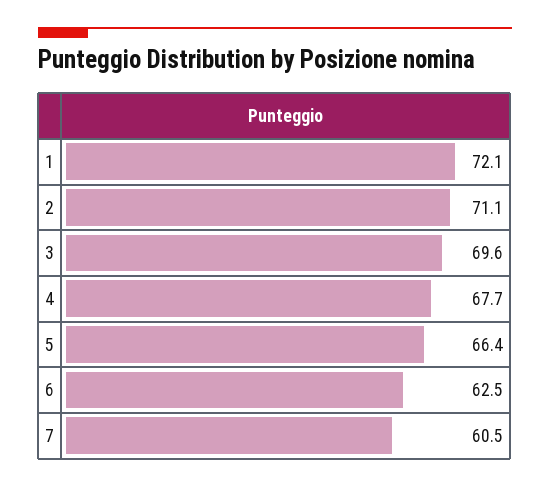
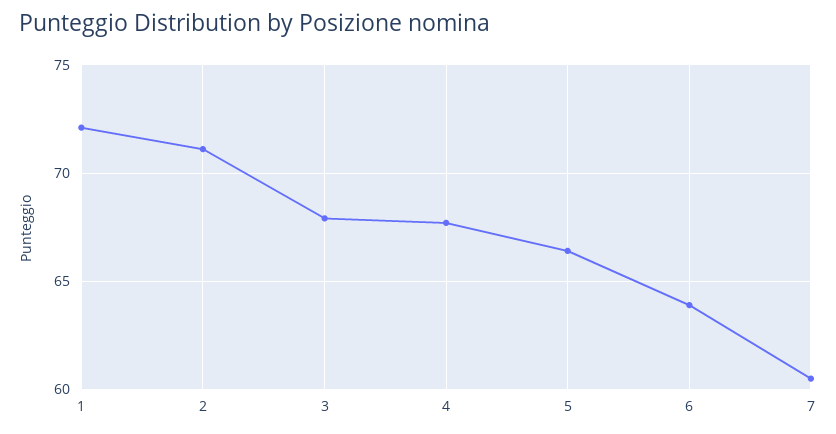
  {
    "1": 72.1,
    "2": 71.1,
-   "3": 69.6,
+   "3": 68,
    "4": 67.7,
    "5": 66.4,
-   "6": 62.5,
+   "6": 64,
    "7": 60.5
  }

